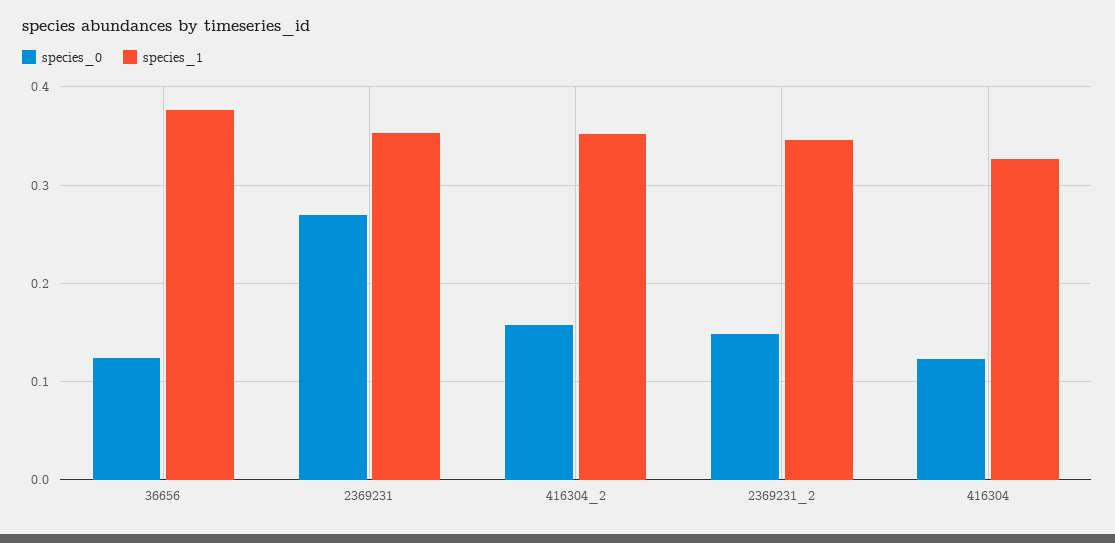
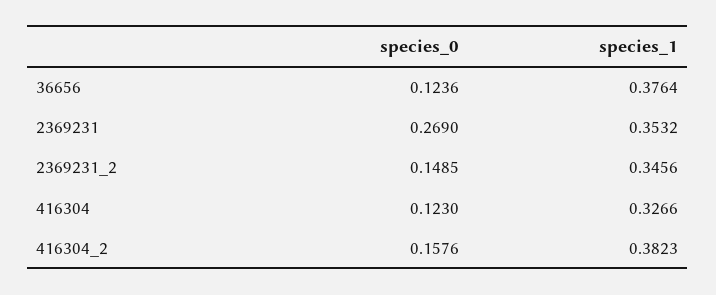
  {
    "species_0": {
      "36656": 0.1236,
      "2369231": 0.269,
      "416304_2": 0.1576,
      "2369231_2": 0.1485,
      "416304": 0.123
    },
    "species_1": {
      "36656": 0.3764,
      "2369231": 0.3532,
-     "416304_2": 0.35,
+     "416304_2": 0.3823,
      "2369231_2": 0.3456,
      "416304": 0.3266
    }
  }

